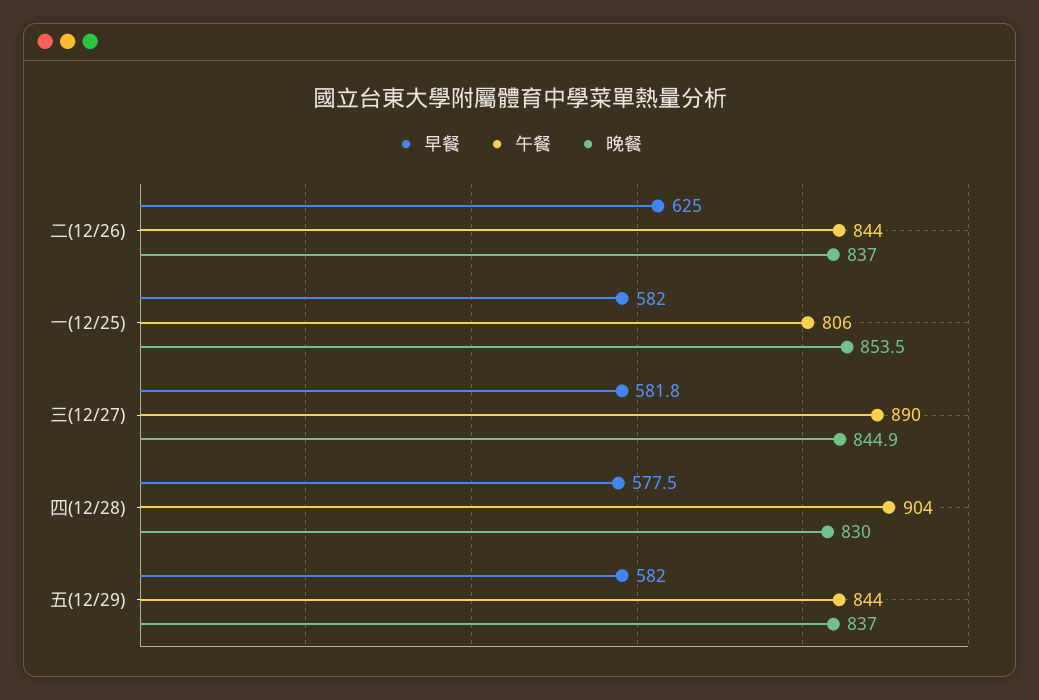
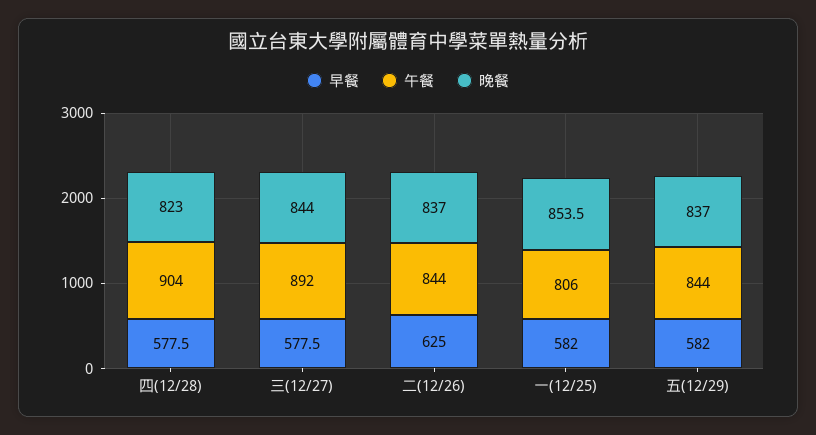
  {
    "早餐": {
      "二(12/26)": 625,
      "一(12/25)": 582,
-     "三(12/27)": 581.8,
+     "三(12/27)": 577.5,
      "四(12/28)": 577.5,
      "五(12/29)": 582
    },
    "午餐": {
      "二(12/26)": 844,
      "一(12/25)": 806,
-     "三(12/27)": 890,
+     "三(12/27)": 892,
      "四(12/28)": 904,
      "五(12/29)": 844
    },
    "晚餐": {
      "二(12/26)": 837,
      "一(12/25)": 853.5,
-     "三(12/27)": 844.9,
+     "三(12/27)": 844,
-     "四(12/28)": 830,
+     "四(12/28)": 823,
      "五(12/29)": 837
    }
  }

